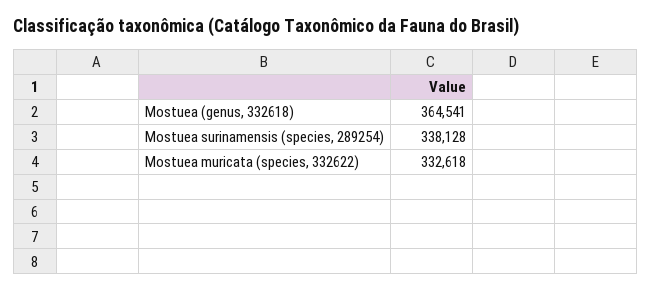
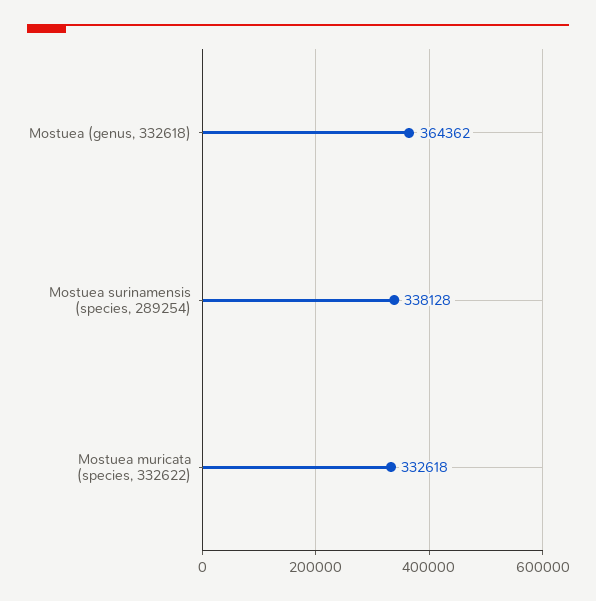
  {
-   "Mostuea (genus, 332618)": 364541,
+   "Mostuea (genus, 332618)": 364362,
    "Mostuea surinamensis (species, 289254)": 338128,
    "Mostuea muricata (species, 332622)": 332618
  }

